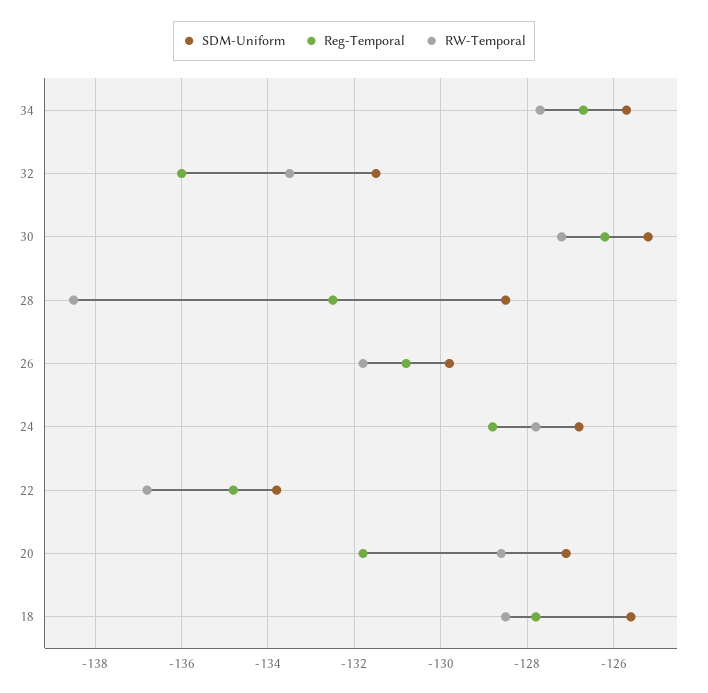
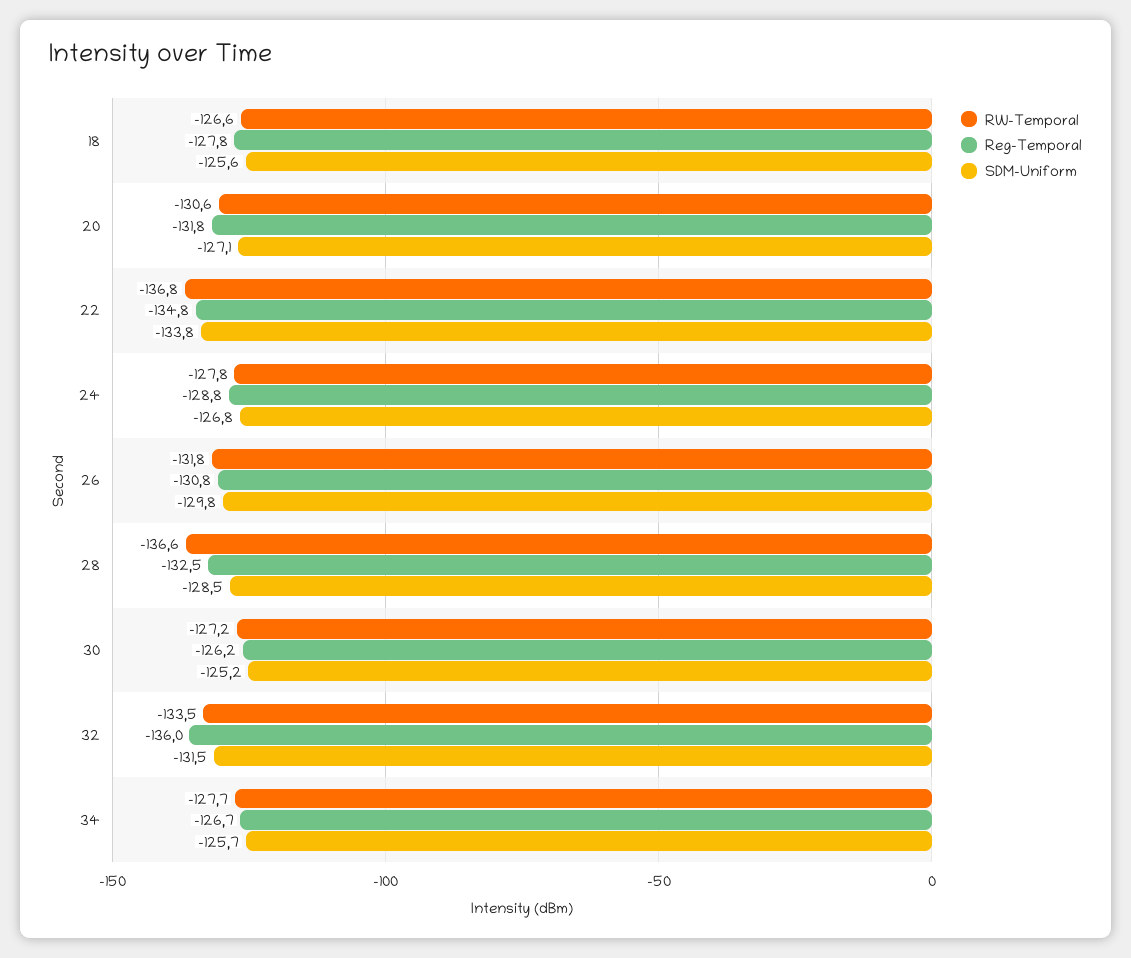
  {
    "SDM-Uniform": {
      "34": -125.7,
      "32": -131.5,
      "30": -125.2,
      "28": -128.5,
      "26": -129.8,
      "24": -126.8,
      "22": -133.8,
      "20": -127.1,
      "18": -125.6
    },
    "Reg-Temporal": {
      "34": -126.7,
      "32": -136,
      "30": -126.2,
      "28": -132.5,
      "26": -130.8,
      "24": -128.8,
      "22": -134.8,
      "20": -131.8,
      "18": -127.8
    },
    "RW-Temporal": {
      "34": -127.7,
      "32": -133.5,
      "30": -127.2,
-     "28": -138.5,
+     "28": -136.6,
      "26": -131.8,
      "24": -127.8,
      "22": -136.8,
-     "20": -128.5,
+     "20": -130.6,
-     "18": -128.5
+     "18": -126.6
    }
  }

